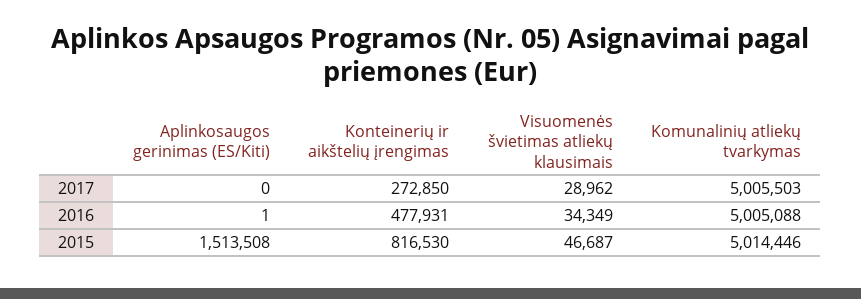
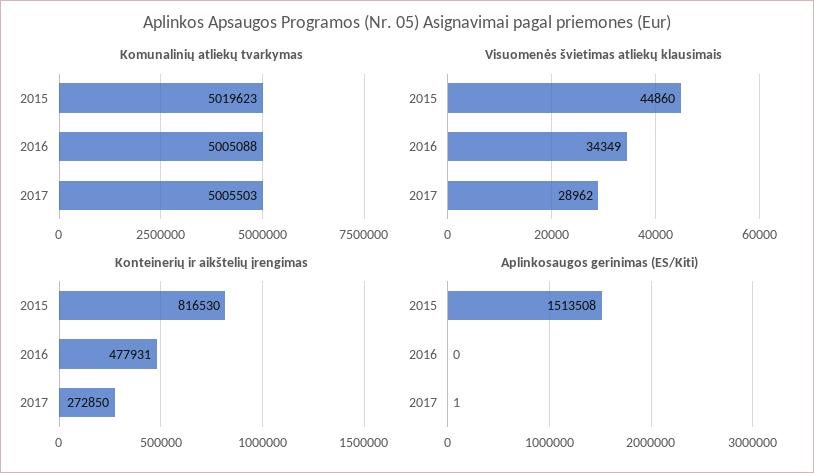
  {
    "Aplinkosaugos gerinimas (ES/Kiti)": {
-     "2017": 0,
+     "2017": 1,
-     "2016": 1,
+     "2016": 0,
      "2015": 1513508
    },
    "Konteinerių ir aikštelių įrengimas": {
      "2017": 272850,
      "2016": 477931,
      "2015": 816530
    },
    "Visuomenės švietimas atliekų klausimais": {
      "2017": 28962,
      "2016": 34349,
-     "2015": 46687
+     "2015": 44860
    },
    "Komunalinių atliekų tvarkymas": {
      "2017": 5005503,
      "2016": 5005088,
-     "2015": 5014446
+     "2015": 5019623
    }
  }

